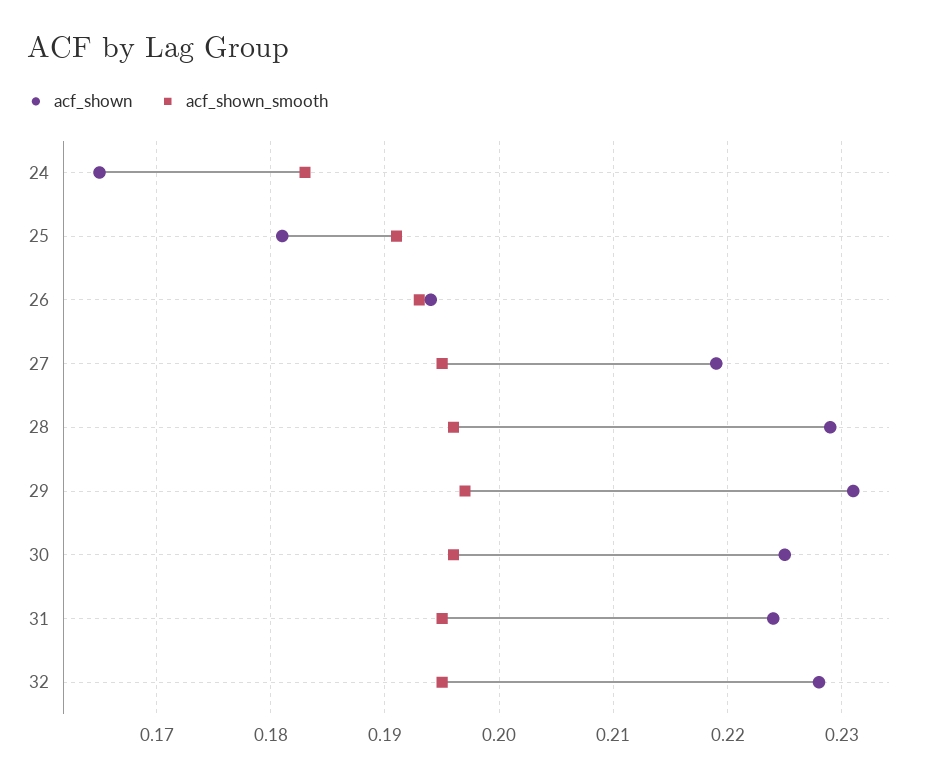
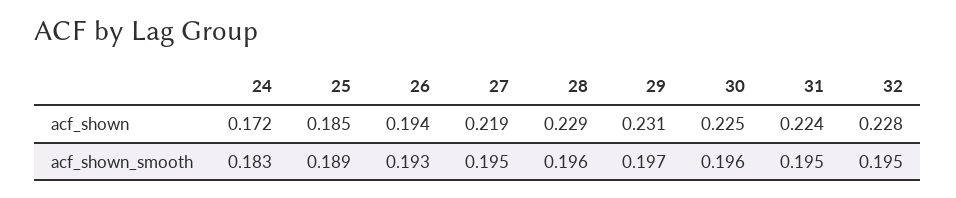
  {
    "acf_shown": {
-     "24": 0.165,
+     "24": 0.172,
-     "25": 0.181,
+     "25": 0.185,
      "26": 0.194,
      "27": 0.219,
      "28": 0.229,
      "29": 0.231,
      "30": 0.225,
      "31": 0.224,
      "32": 0.228
    },
    "acf_shown_smooth": {
      "24": 0.183,
-     "25": 0.191,
+     "25": 0.189,
      "26": 0.193,
      "27": 0.195,
      "28": 0.196,
      "29": 0.197,
      "30": 0.196,
      "31": 0.195,
      "32": 0.195
    }
  }

